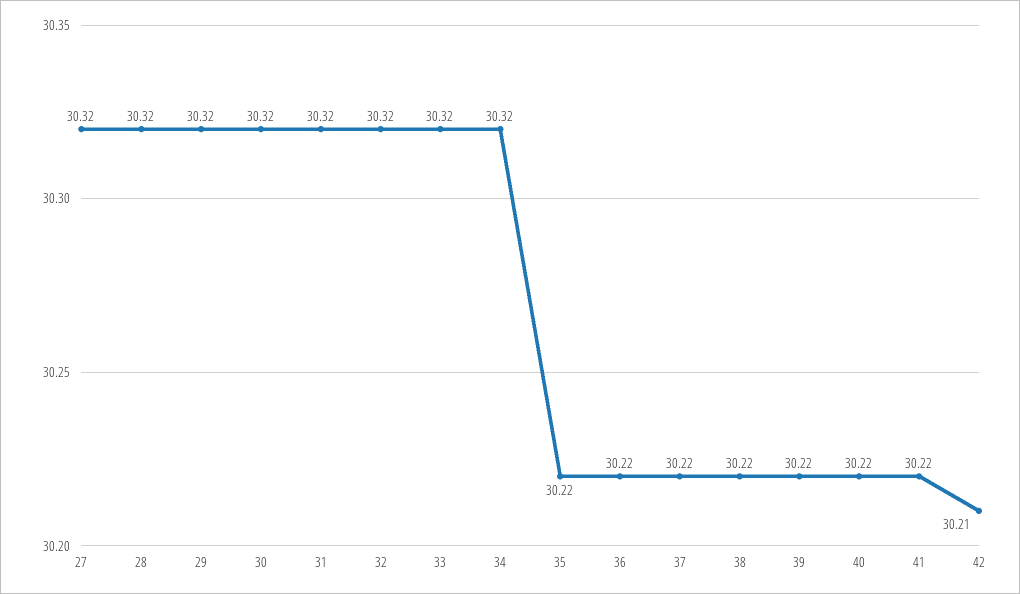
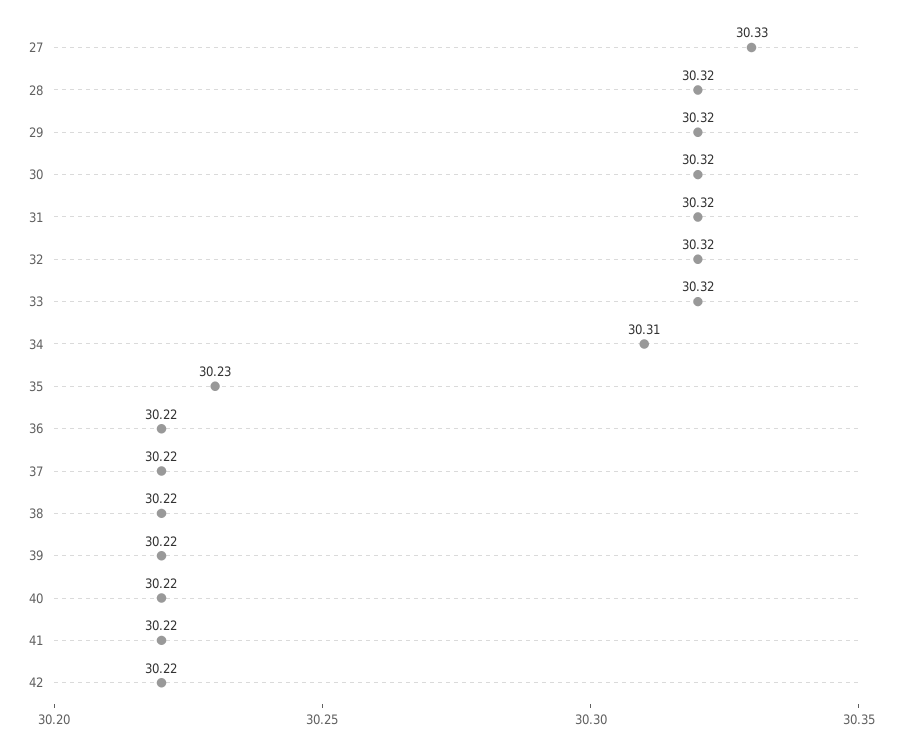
  {
-   "27": 30.32,
+   "27": 30.33,
    "28": 30.32,
    "29": 30.32,
    "30": 30.32,
    "31": 30.32,
    "32": 30.32,
    "33": 30.32,
-   "34": 30.32,
+   "34": 30.31,
-   "35": 30.22,
+   "35": 30.23,
    "36": 30.22,
    "37": 30.22,
    "38": 30.22,
    "39": 30.22,
    "40": 30.22,
    "41": 30.22,
-   "42": 30.21
+   "42": 30.22
  }

